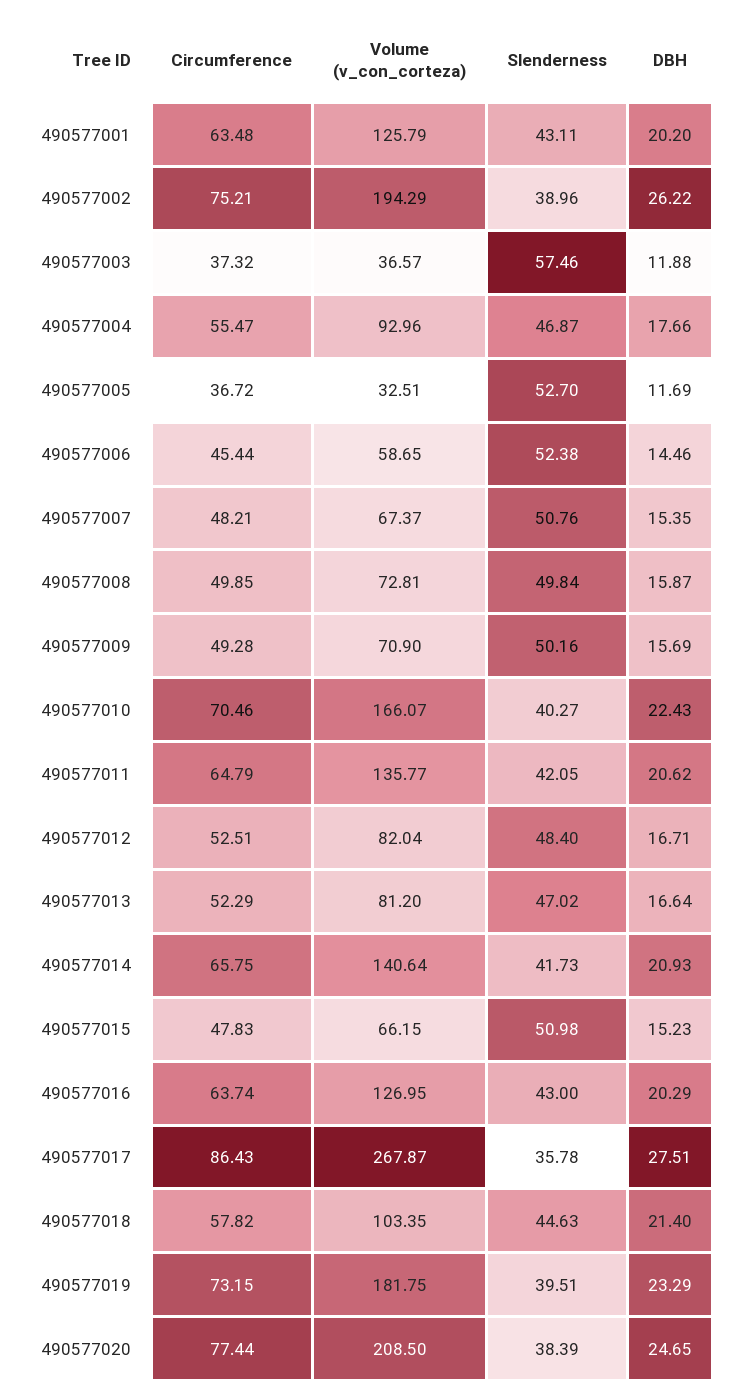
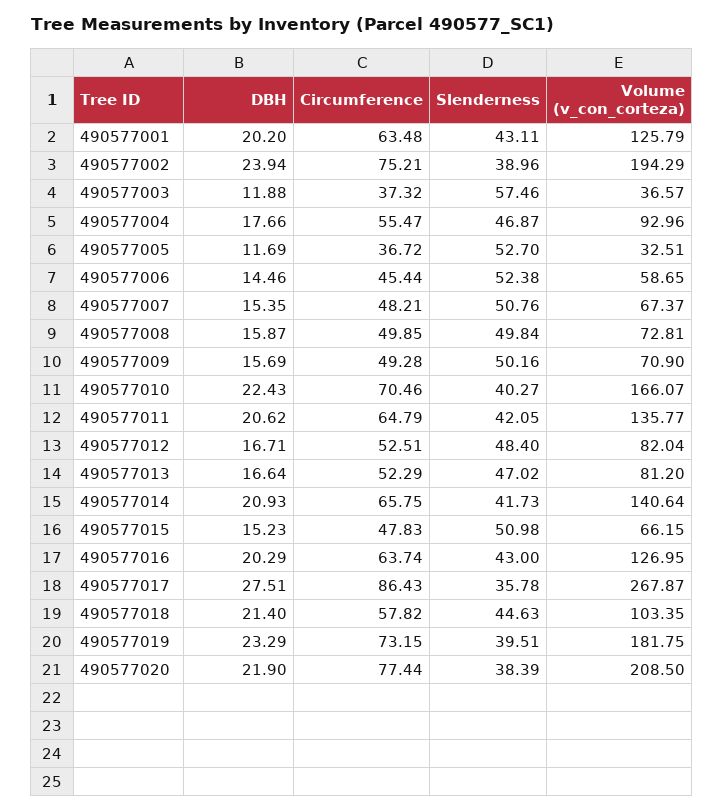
  {
    "Circumference": {
      "490577001": 63.48,
      "490577002": 75.21,
      "490577003": 37.32,
      "490577004": 55.47,
      "490577005": 36.72,
      "490577006": 45.44,
      "490577007": 48.21,
      "490577008": 49.85,
      "490577009": 49.28,
      "490577010": 70.46,
      "490577011": 64.79,
      "490577012": 52.51,
      "490577013": 52.29,
      "490577014": 65.75,
      "490577015": 47.83,
      "490577016": 63.74,
      "490577017": 86.43,
      "490577018": 57.82,
      "490577019": 73.15,
      "490577020": 77.44
    },
    "Volume (v_con_corteza)": {
      "490577001": 125.79,
      "490577002": 194.29,
      "490577003": 36.57,
      "490577004": 92.96,
      "490577005": 32.51,
      "490577006": 58.65,
      "490577007": 67.37,
      "490577008": 72.81,
      "490577009": 70.9,
      "490577010": 166.07,
      "490577011": 135.77,
      "490577012": 82.04,
      "490577013": 81.2,
      "490577014": 140.64,
      "490577015": 66.15,
      "490577016": 126.95,
      "490577017": 267.87,
      "490577018": 103.35,
      "490577019": 181.75,
      "490577020": 208.5
    },
    "Slenderness": {
      "490577001": 43.11,
      "490577002": 38.96,
      "490577003": 57.46,
      "490577004": 46.87,
      "490577005": 52.7,
      "490577006": 52.38,
      "490577007": 50.76,
      "490577008": 49.84,
      "490577009": 50.16,
      "490577010": 40.27,
      "490577011": 42.05,
      "490577012": 48.4,
      "490577013": 47.02,
      "490577014": 41.73,
      "490577015": 50.98,
      "490577016": 43,
      "490577017": 35.78,
      "490577018": 44.63,
      "490577019": 39.51,
      "490577020": 38.39
    },
    "DBH": {
      "490577001": 20.2,
-     "490577002": 26.22,
+     "490577002": 23.94,
      "490577003": 11.88,
      "490577004": 17.66,
      "490577005": 11.69,
      "490577006": 14.46,
      "490577007": 15.35,
      "490577008": 15.87,
      "490577009": 15.69,
      "490577010": 22.43,
      "490577011": 20.62,
      "490577012": 16.71,
      "490577013": 16.64,
      "490577014": 20.93,
      "490577015": 15.23,
      "490577016": 20.29,
      "490577017": 27.51,
      "490577018": 21.4,
      "490577019": 23.29,
-     "490577020": 24.65
+     "490577020": 21.9
    }
  }

